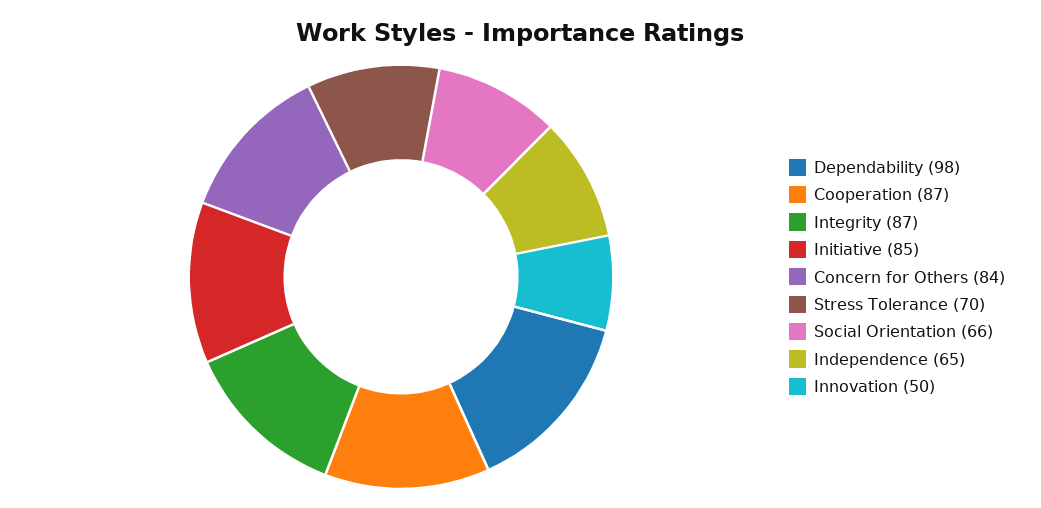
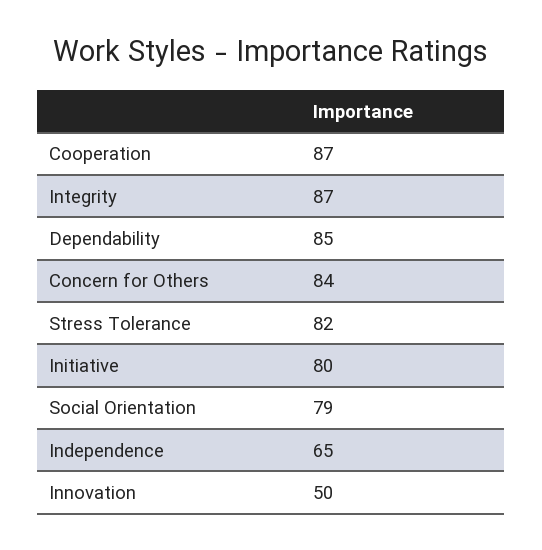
  {
-   "Dependability": 98,
+   "Dependability": 85,
    "Cooperation": 87,
    "Integrity": 87,
-   "Initiative": 85,
+   "Initiative": 80,
    "Concern for Others": 84,
-   "Stress Tolerance": 70,
+   "Stress Tolerance": 82,
-   "Social Orientation": 66,
+   "Social Orientation": 79,
    "Independence": 65,
    "Innovation": 50
  }

